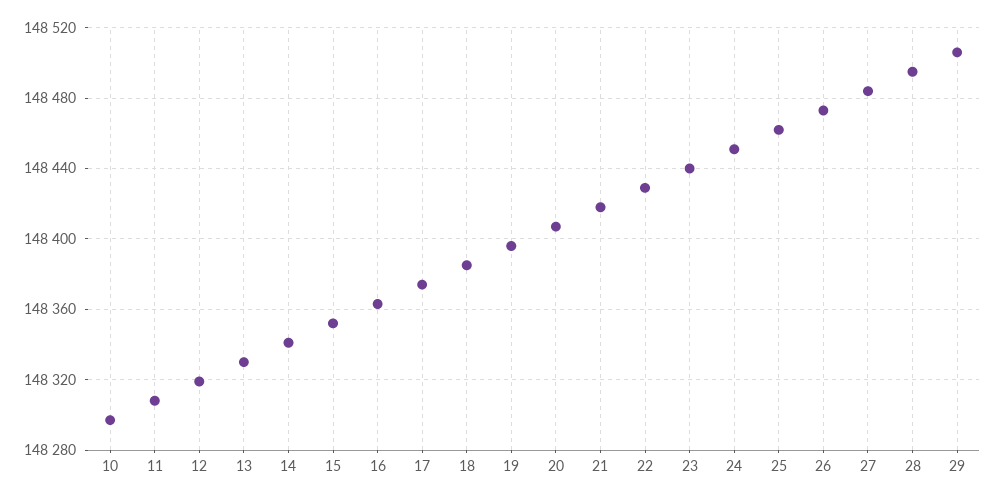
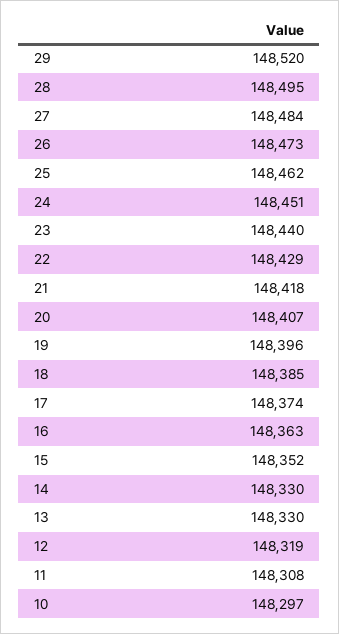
  {
    "10": 148297,
    "11": 148308,
    "12": 148319,
    "13": 148330,
-   "14": 148340,
+   "14": 148330,
    "15": 148352,
    "16": 148363,
    "17": 148374,
    "18": 148385,
    "19": 148396,
    "20": 148407,
    "21": 148418,
    "22": 148429,
    "23": 148440,
    "24": 148451,
    "25": 148462,
    "26": 148473,
    "27": 148484,
    "28": 148495,
-   "29": 148505
+   "29": 148520
  }

